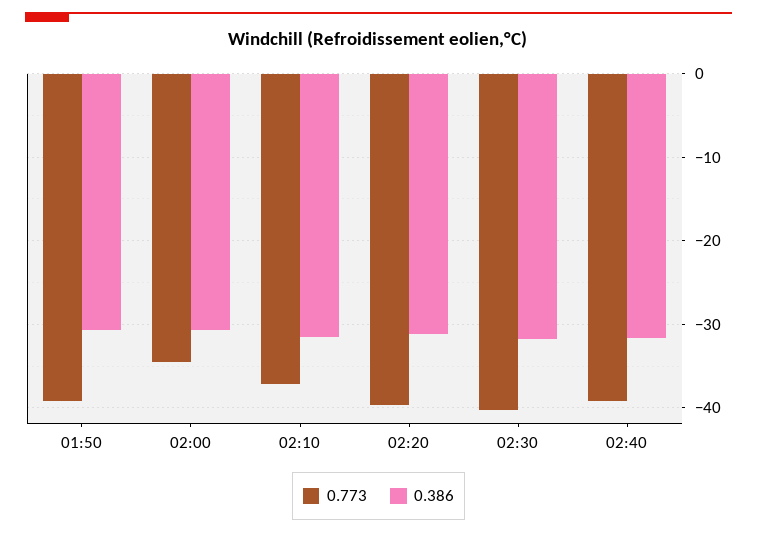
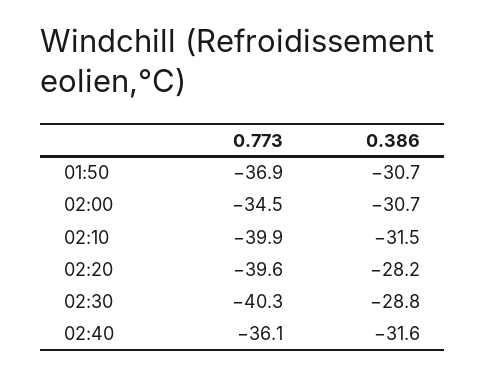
  {
    "0.773": {
-     "01:50": -39,
+     "01:50": -36.9,
      "02:00": -34.5,
-     "02:10": -37,
+     "02:10": -39.9,
      "02:20": -39.6,
      "02:30": -40.3,
-     "02:40": -39
+     "02:40": -36.1
    },
    "0.386": {
      "01:50": -30.7,
      "02:00": -30.7,
      "02:10": -31.5,
-     "02:20": -31,
+     "02:20": -28.2,
-     "02:30": -32,
+     "02:30": -28.8,
      "02:40": -31.6
    }
  }

